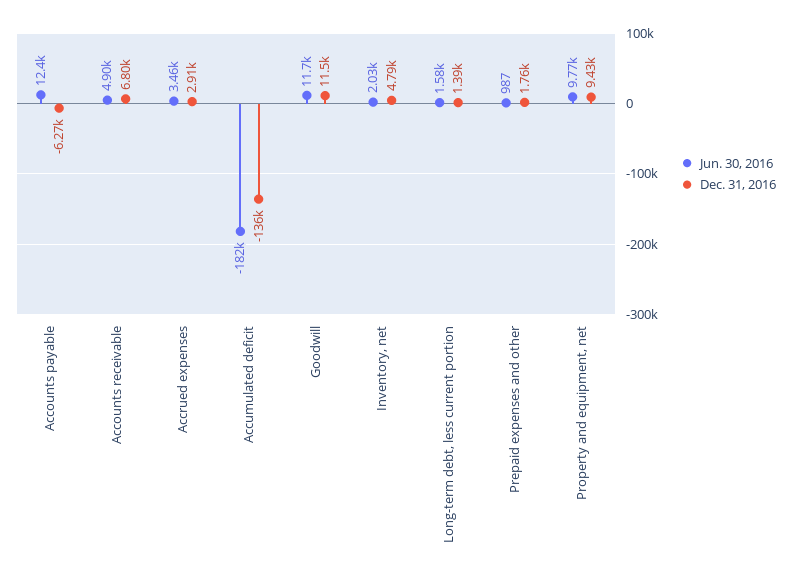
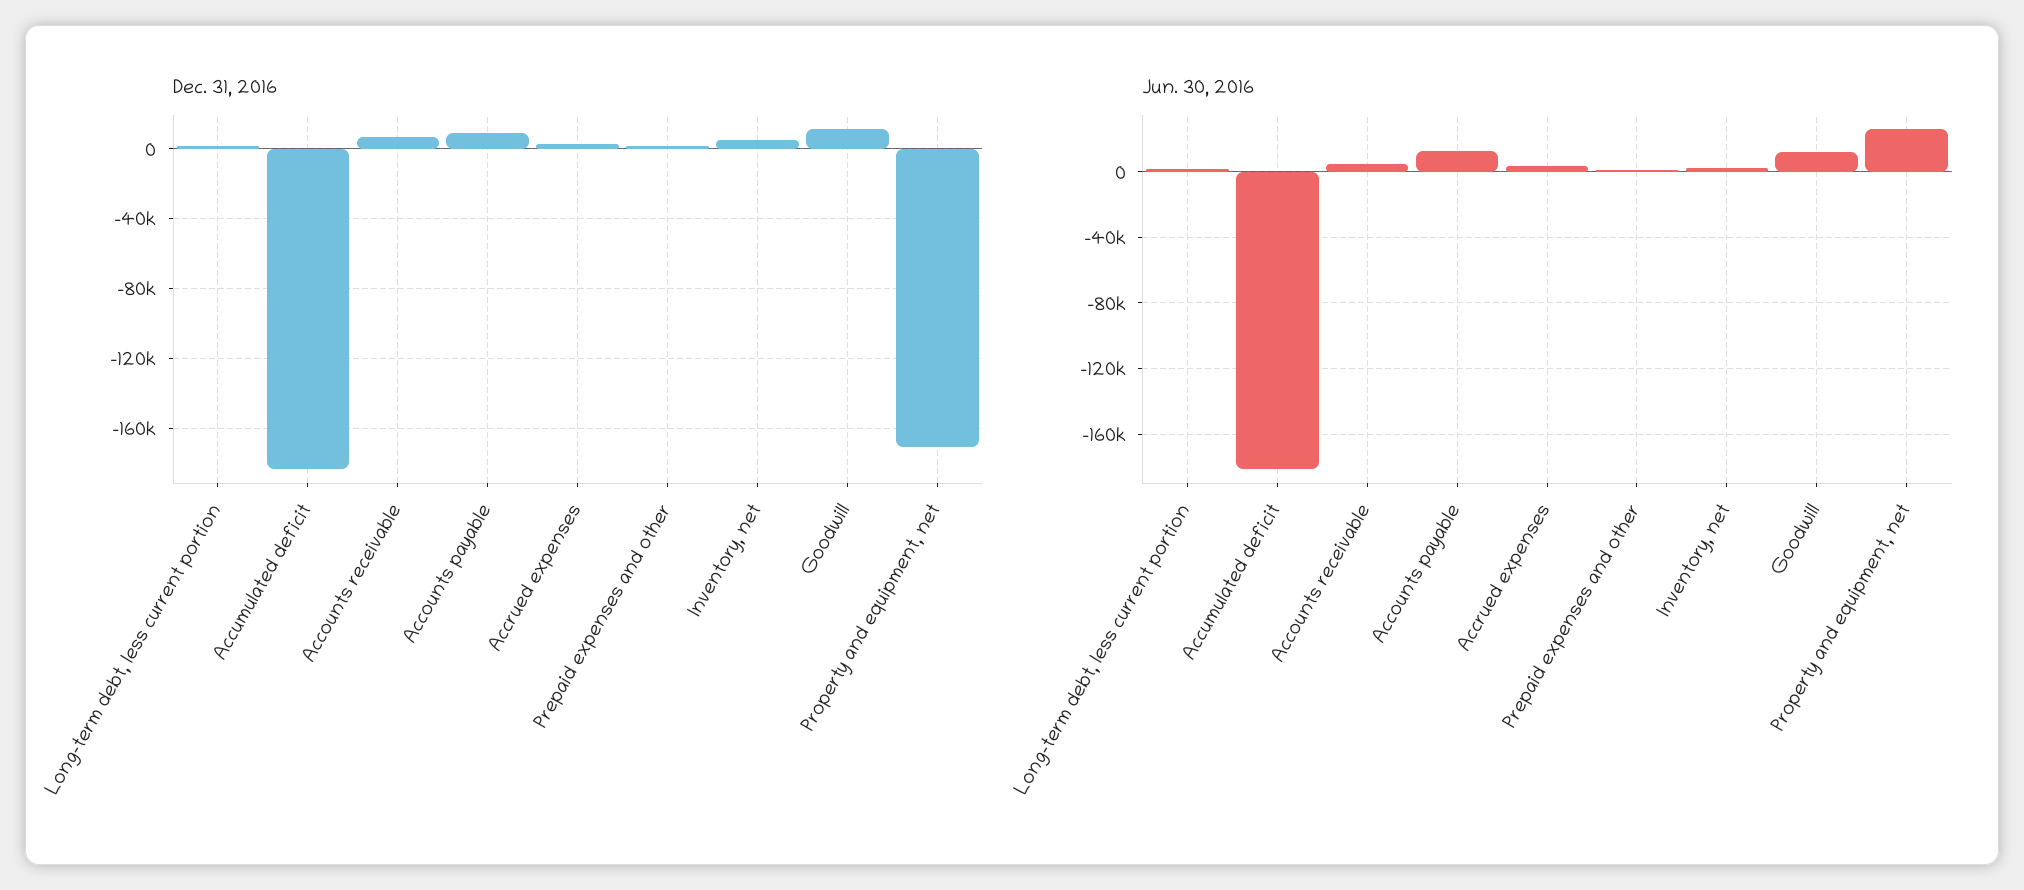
  {
    "Jun. 30, 2016": {
      "Accounts payable": 12400,
      "Accounts receivable": 4900,
      "Accrued expenses": 3460,
      "Accumulated deficit": -182000,
      "Goodwill": 11700,
      "Inventory, net": 2030,
      "Long-term debt, less current portion": 1580,
      "Prepaid expenses and other": 987,
-     "Property and equipment, net": 9770
+     "Property and equipment, net": 25000
    },
    "Dec. 31, 2016": {
-     "Accounts payable": -6270,
+     "Accounts payable": 10000,
      "Accounts receivable": 6800,
      "Accrued expenses": 2910,
-     "Accumulated deficit": -136000,
+     "Accumulated deficit": -185000,
      "Goodwill": 11500,
      "Inventory, net": 4790,
      "Long-term debt, less current portion": 1390,
      "Prepaid expenses and other": 1760,
-     "Property and equipment, net": 9430
+     "Property and equipment, net": -170000
    }
  }

